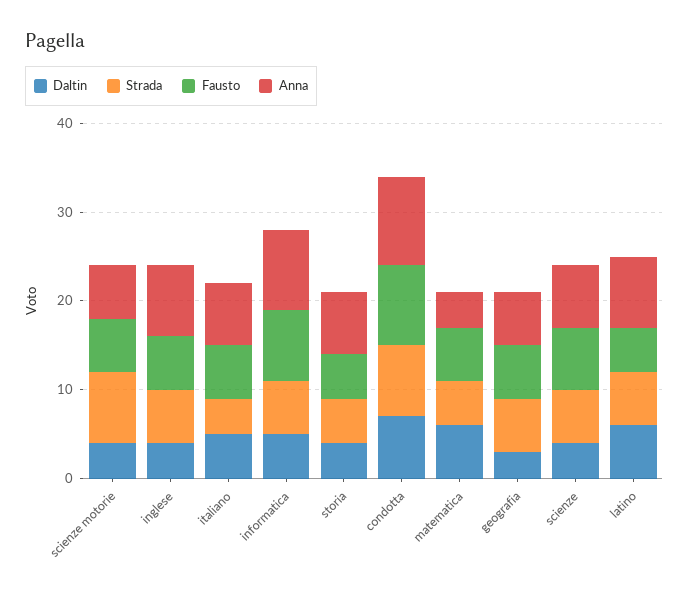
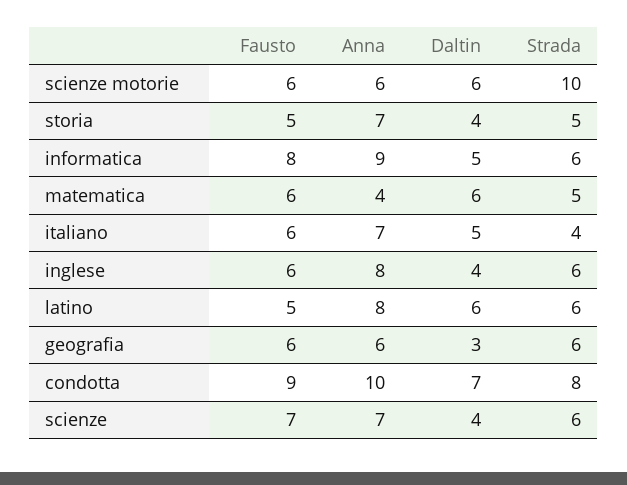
  {
    "Daltin": {
-     "scienze motorie": 4,
+     "scienze motorie": 6,
      "inglese": 4,
      "italiano": 5,
      "informatica": 5,
      "storia": 4,
      "condotta": 7,
      "matematica": 6,
      "geografia": 3,
      "scienze": 4,
      "latino": 6
    },
    "Strada": {
-     "scienze motorie": 8,
+     "scienze motorie": 10,
      "inglese": 6,
      "italiano": 4,
      "informatica": 6,
      "storia": 5,
      "condotta": 8,
      "matematica": 5,
      "geografia": 6,
      "scienze": 6,
      "latino": 6
    },
    "Fausto": {
      "scienze motorie": 6,
      "inglese": 6,
      "italiano": 6,
      "informatica": 8,
      "storia": 5,
      "condotta": 9,
      "matematica": 6,
      "geografia": 6,
      "scienze": 7,
      "latino": 5
    },
    "Anna": {
      "scienze motorie": 6,
      "inglese": 8,
      "italiano": 7,
      "informatica": 9,
      "storia": 7,
      "condotta": 10,
      "matematica": 4,
      "geografia": 6,
      "scienze": 7,
      "latino": 8
    }
  }

